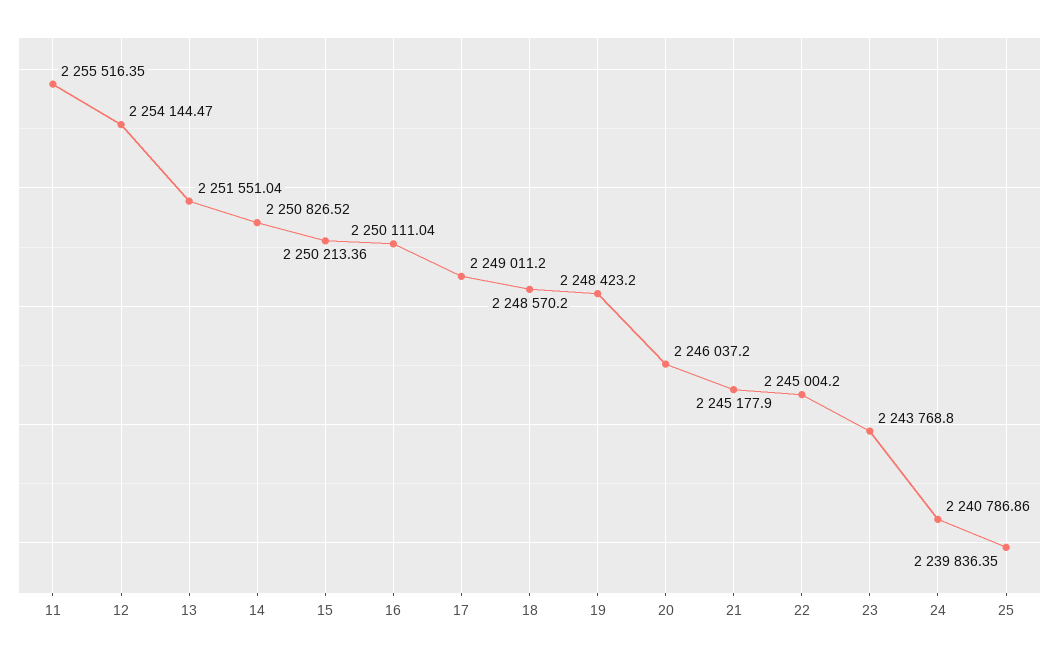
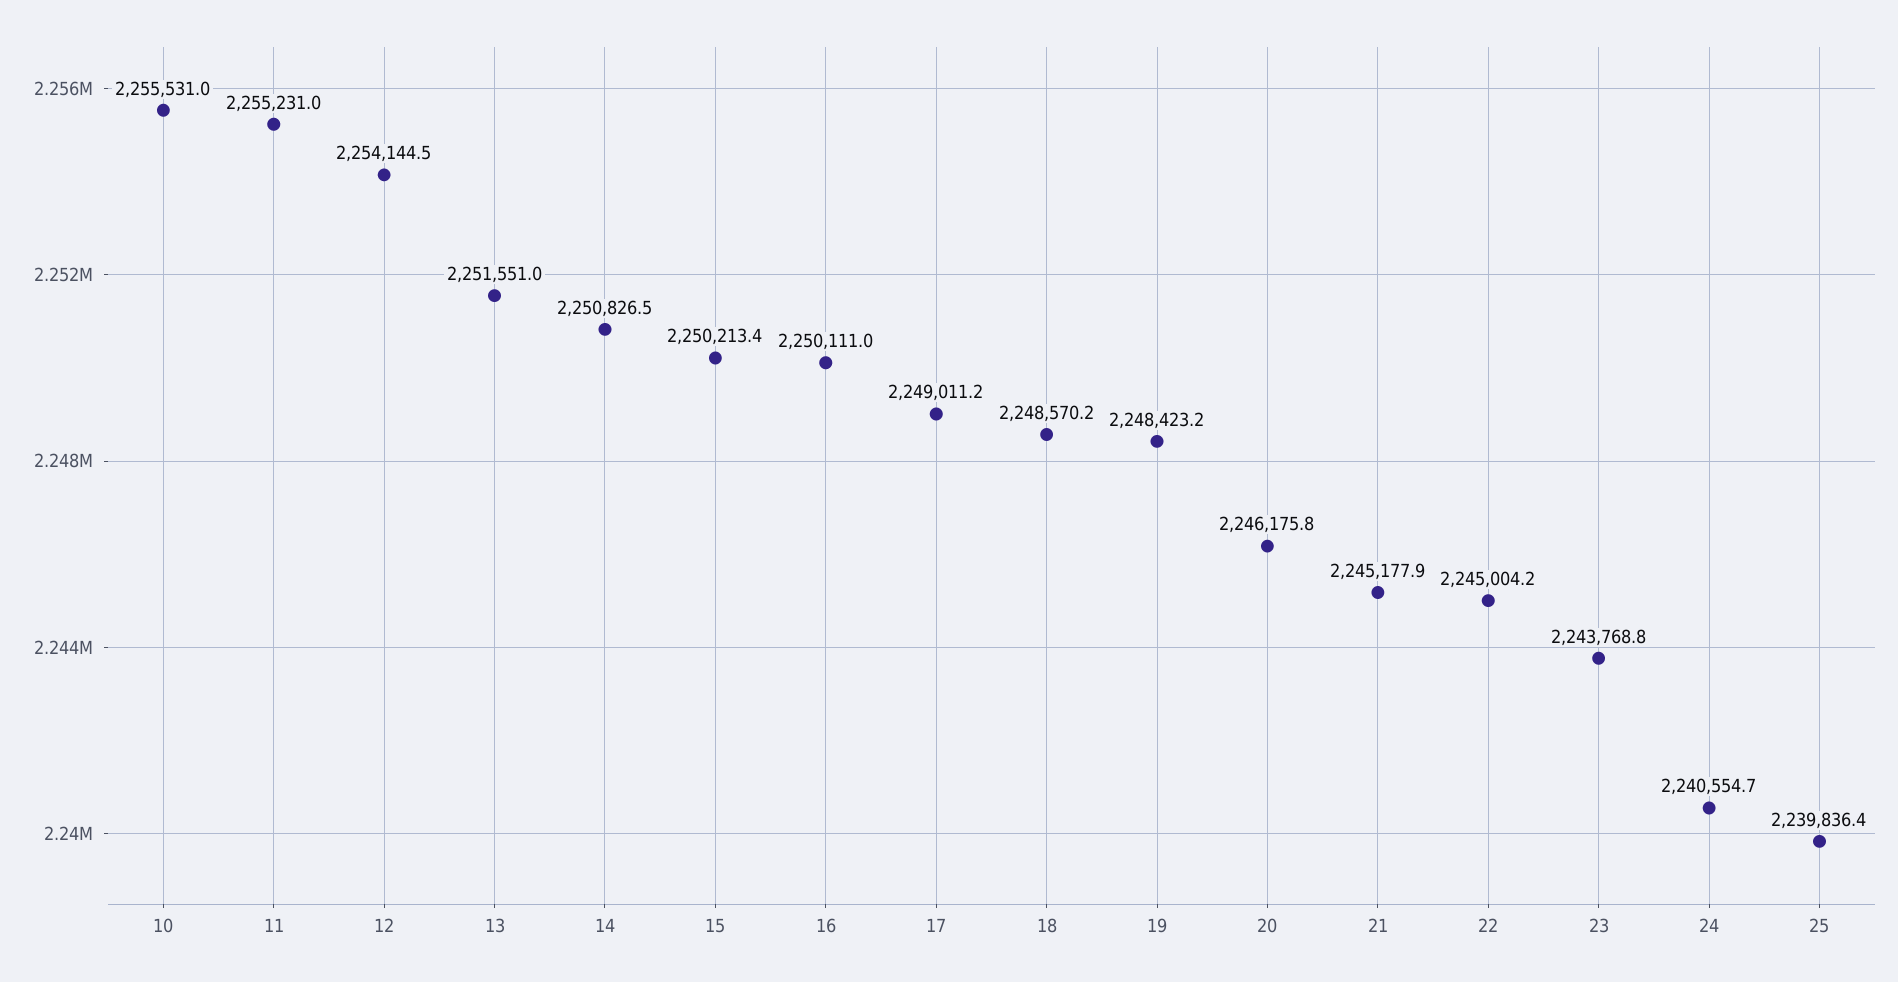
  {
-   "11": 2255516.35,
+   "11": 2255231,
    "12": 2254144.47,
    "13": 2251551.04,
    "14": 2250826.52,
    "15": 2250213.36,
    "16": 2250111.04,
    "17": 2249011.2,
    "18": 2248570.2,
    "19": 2248423.2,
-   "20": 2246037.2,
+   "20": 2246175.8,
    "21": 2245177.9,
    "22": 2245004.2,
    "23": 2243768.8,
-   "24": 2240786.86,
+   "24": 2240554.7,
-   "25": 2239836.35
+   "25": 2239836.35,
+   "10": 2255531
  }

